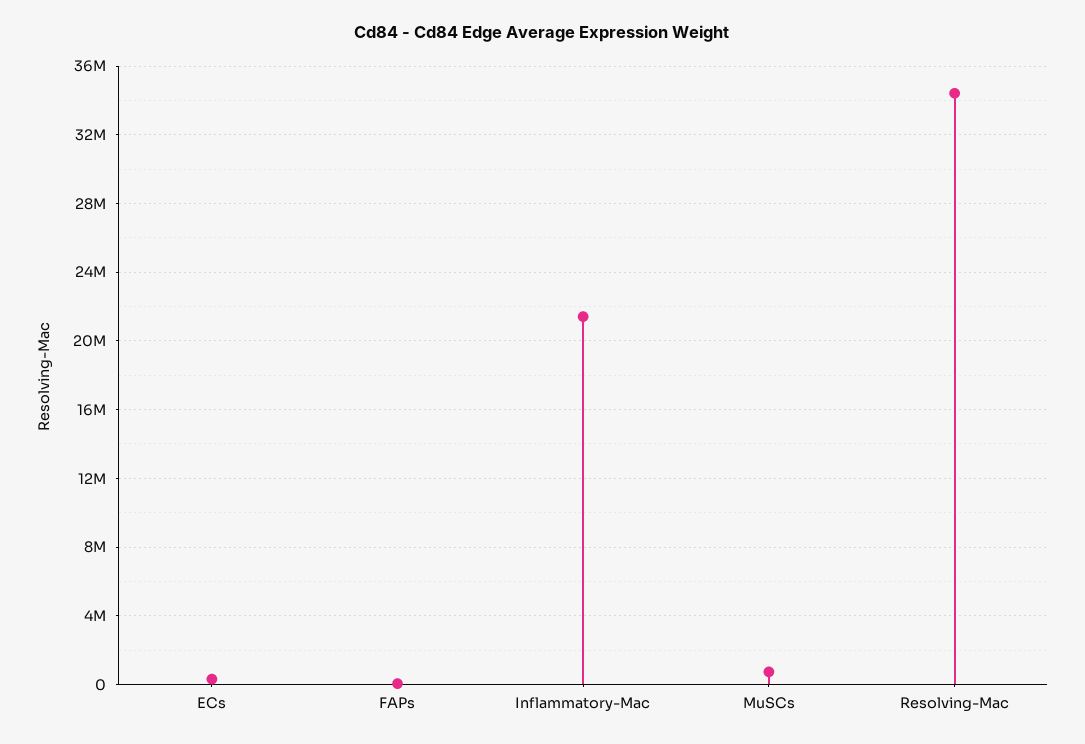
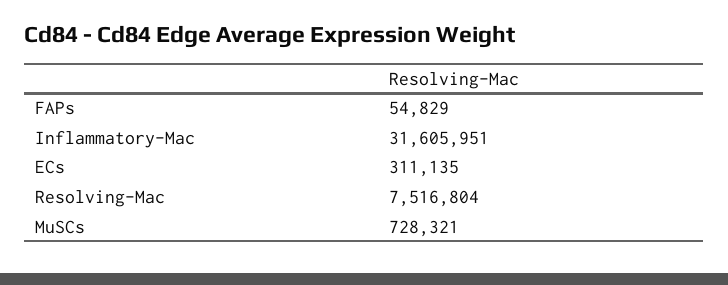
  {
    "ECs": 311135,
    "FAPs": 54829,
-   "Inflammatory-Mac": 21500000,
+   "Inflammatory-Mac": 31605951,
    "MuSCs": 728321,
-   "Resolving-Mac": 34500000
+   "Resolving-Mac": 7516804
  }

